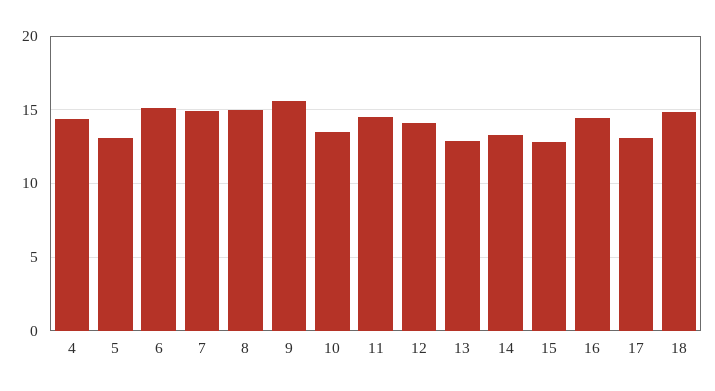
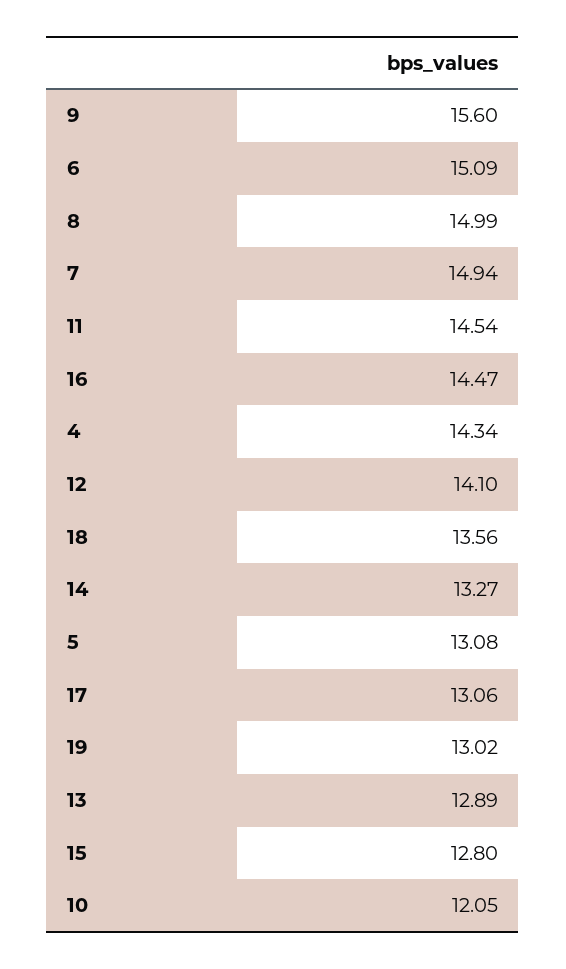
  {
    "4": 14.34,
    "5": 13.08,
    "6": 15.09,
    "7": 14.94,
    "8": 14.99,
    "9": 15.6,
-   "10": 13.5,
+   "10": 12.05,
    "11": 14.54,
    "12": 14.1,
    "13": 12.89,
    "14": 13.27,
    "15": 12.8,
    "16": 14.47,
    "17": 13.06,
-   "18": 15
+   "18": 13.56,
+   "19": 13.02
  }

